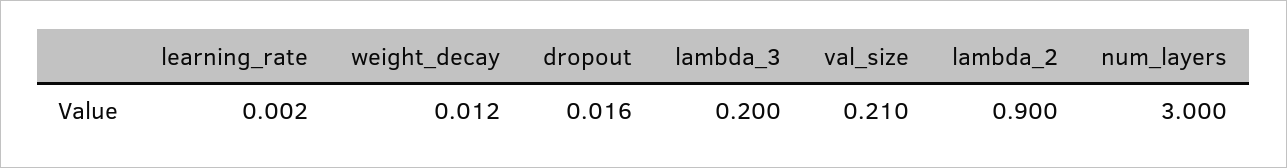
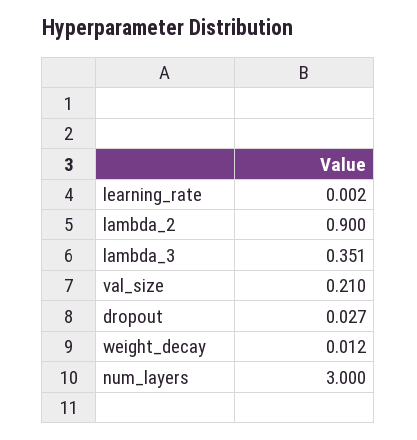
  {
    "learning_rate": 0.002,
    "weight_decay": 0.012,
-   "dropout": 0.016,
+   "dropout": 0.027,
-   "lambda_3": 0.2,
+   "lambda_3": 0.351,
    "val_size": 0.21,
    "lambda_2": 0.9,
    "num_layers": 3
  }

